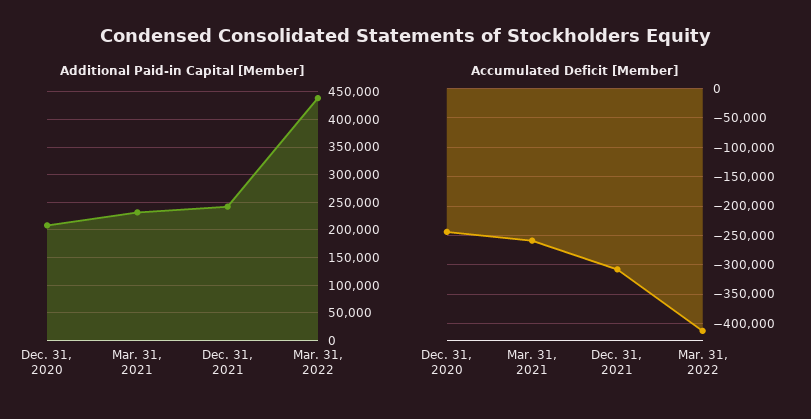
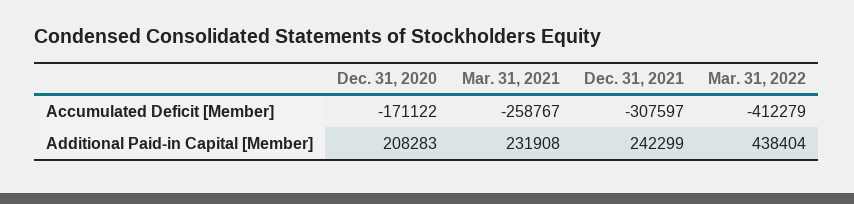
  {
    "Additional Paid-in Capital [Member]": {
      "Dec. 31, 2020": 208283,
      "Mar. 31, 2021": 231908,
      "Dec. 31, 2021": 242299,
      "Mar. 31, 2022": 438404
    },
    "Accumulated Deficit [Member]": {
-     "Dec. 31, 2020": -250000,
+     "Dec. 31, 2020": -171122,
      "Mar. 31, 2021": -258767,
      "Dec. 31, 2021": -307597,
      "Mar. 31, 2022": -412279
    }
  }

